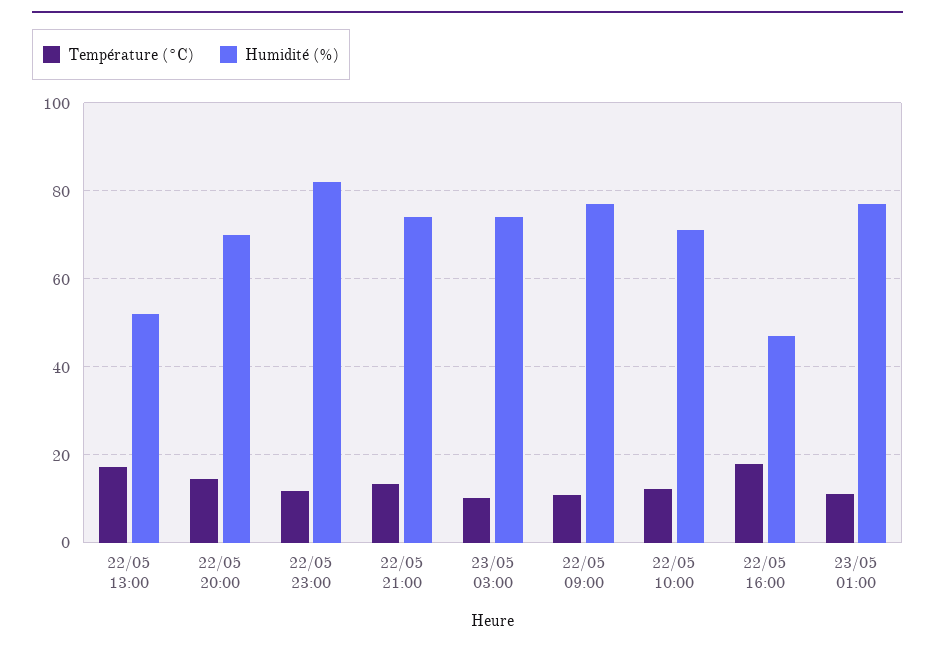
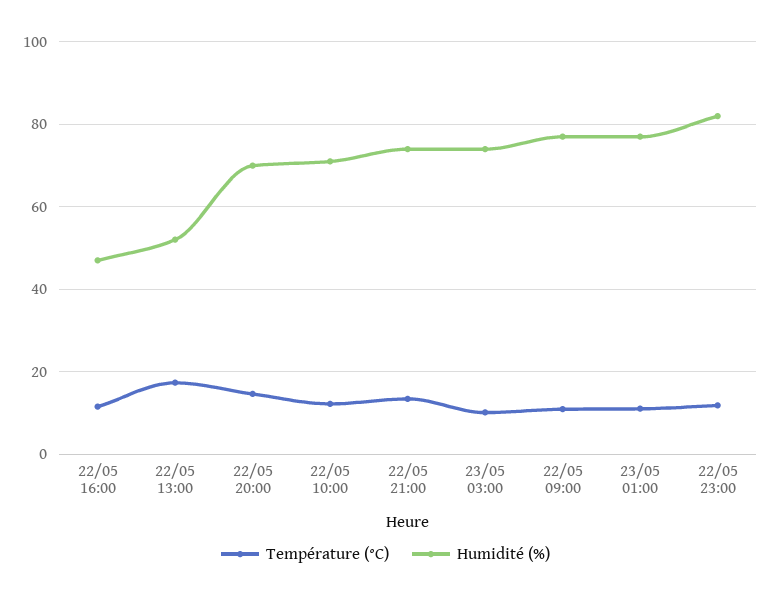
  {
    "Température (°C)": {
      "22/05 13:00": 18,
      "22/05 20:00": 14,
      "22/05 23:00": 12,
      "22/05 21:00": 14,
      "23/05 03:00": 10,
      "22/05 09:00": 10,
      "22/05 10:00": 12,
-     "22/05 16:00": 18,
+     "22/05 16:00": 12,
      "23/05 01:00": 12
    },
    "Humidité (%)": {
      "22/05 13:00": 52,
      "22/05 20:00": 70,
      "22/05 23:00": 82,
      "22/05 21:00": 74,
      "23/05 03:00": 74,
      "22/05 09:00": 78,
      "22/05 10:00": 72,
      "22/05 16:00": 48,
      "23/05 01:00": 78
    }
  }

